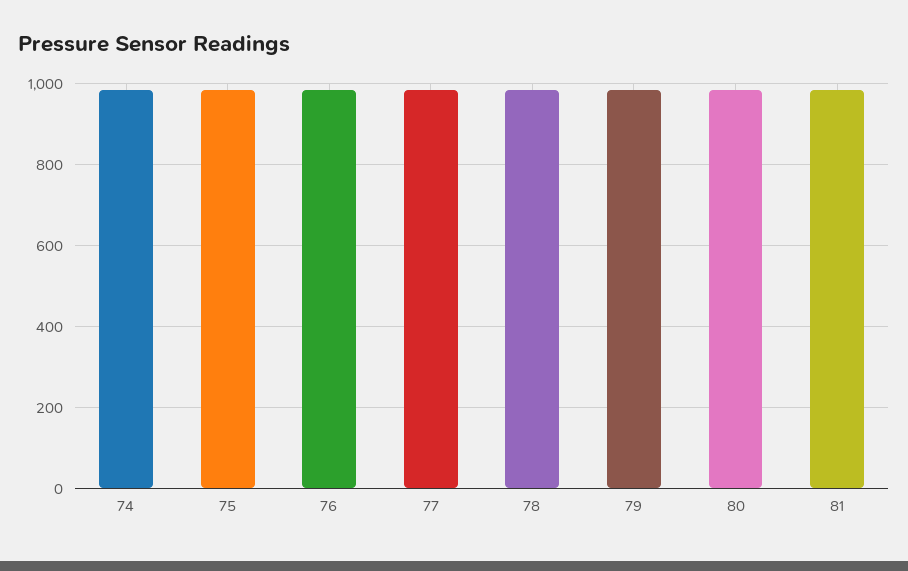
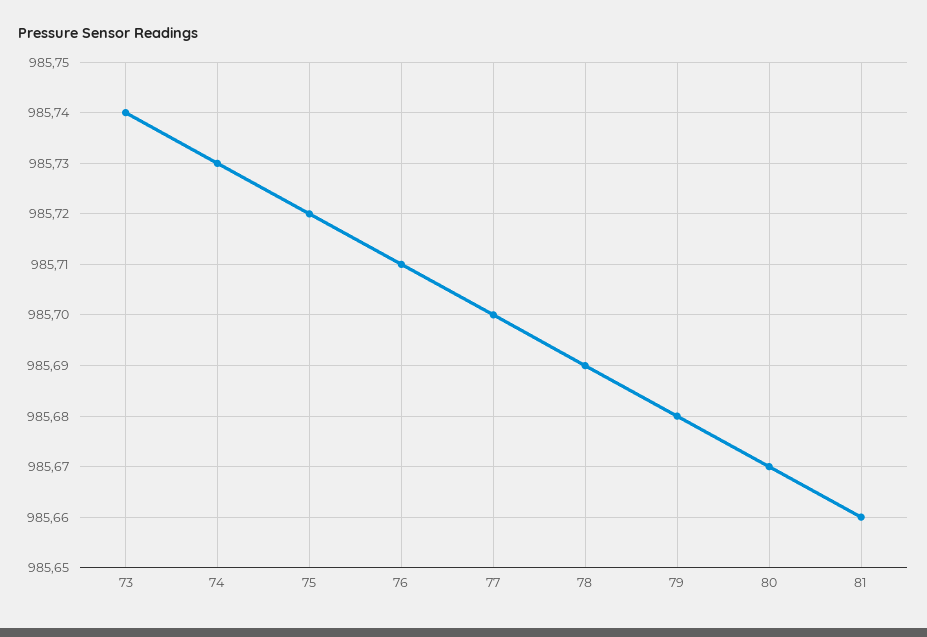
  {
    "74": 985.73,
    "75": 985.72,
    "76": 985.71,
    "77": 985.7,
    "78": 985.69,
    "79": 985.68,
    "80": 985.67,
-   "81": 985.66
+   "81": 985.66,
+   "73": 985.74
  }

